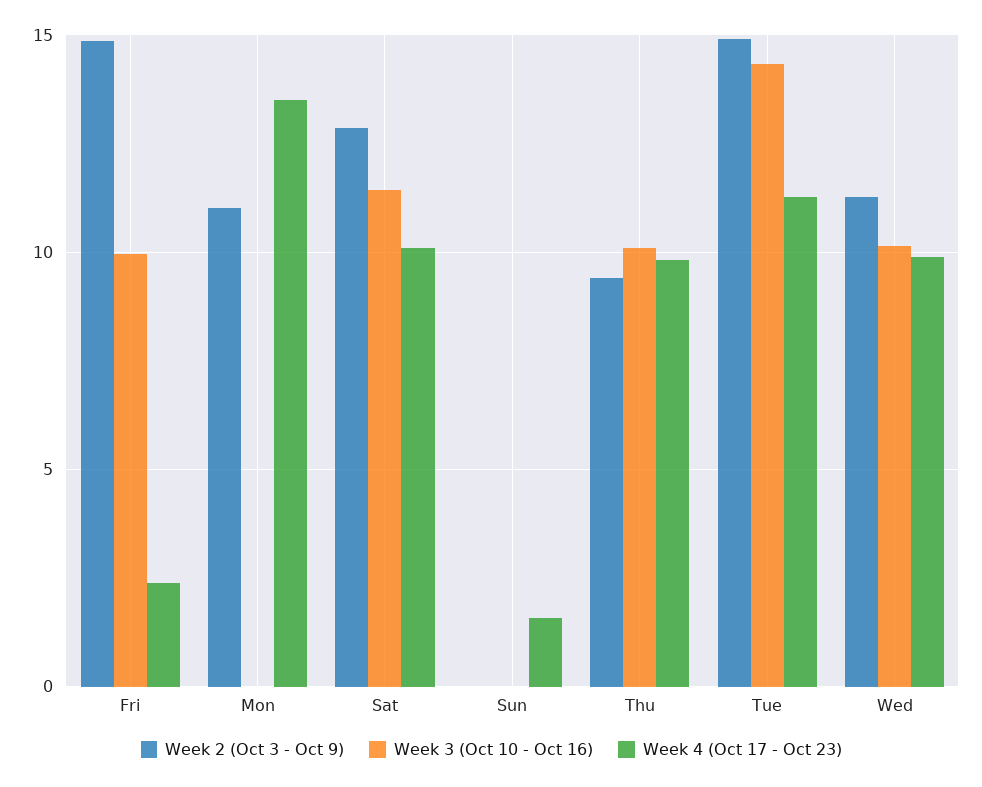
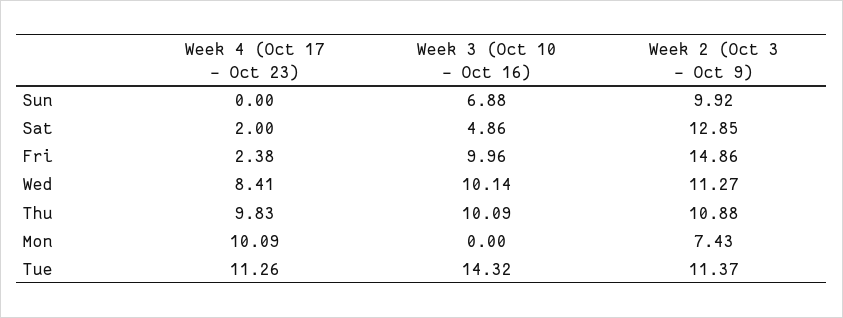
  {
    "Week 2 (Oct 3 - Oct 9)": {
      "Fri": 14.86,
-     "Mon": 11,
+     "Mon": 7.43,
      "Sat": 12.85,
-     "Sun": 0,
+     "Sun": 9.92,
-     "Thu": 9.5,
+     "Thu": 10.88,
-     "Tue": 15,
+     "Tue": 11.37,
      "Wed": 11.27
    },
    "Week 3 (Oct 10 - Oct 16)": {
      "Fri": 9.96,
      "Mon": 0,
-     "Sat": 11.5,
+     "Sat": 4.86,
-     "Sun": 0,
+     "Sun": 6.88,
      "Thu": 10.09,
      "Tue": 14.32,
      "Wed": 10.14
    },
    "Week 4 (Oct 17 - Oct 23)": {
      "Fri": 2.38,
-     "Mon": 13.5,
+     "Mon": 10.09,
-     "Sat": 10,
+     "Sat": 2,
-     "Sun": 1.5,
+     "Sun": 0,
      "Thu": 9.83,
      "Tue": 11.26,
-     "Wed": 10
+     "Wed": 8.41
    }
  }

